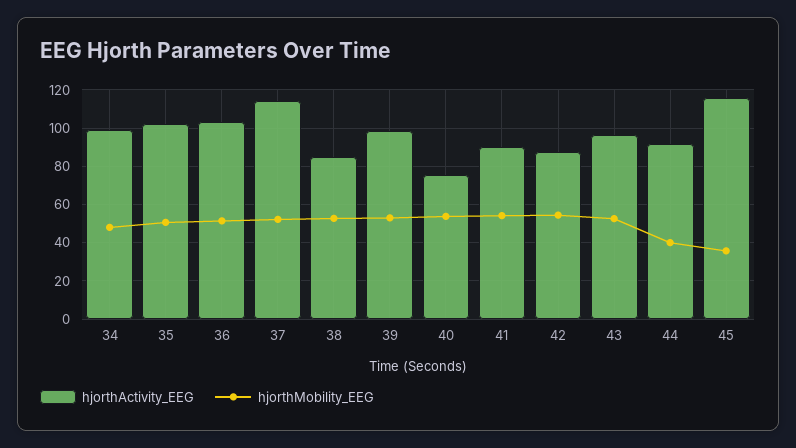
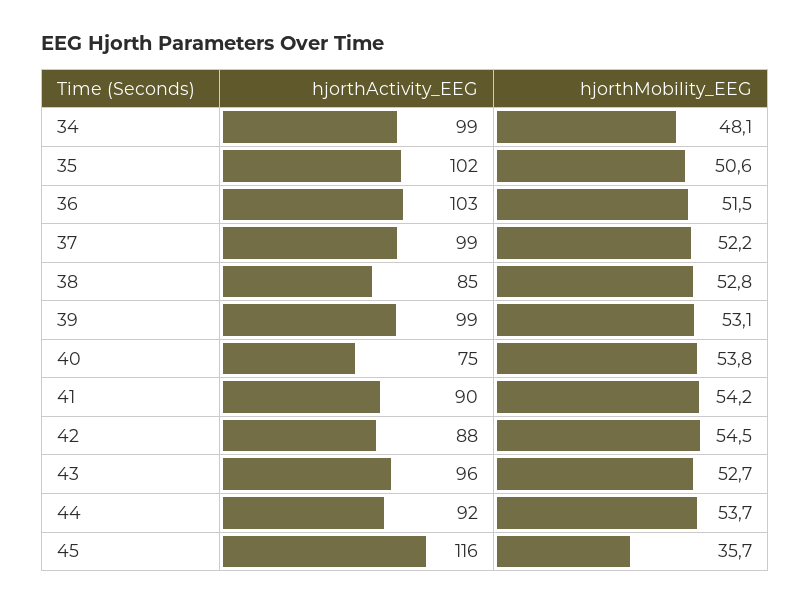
  {
    "hjorthActivity_EEG": {
      "34": 99,
      "35": 102,
      "36": 103,
-     "37": 115,
+     "37": 99,
      "38": 85,
      "39": 99,
      "40": 75,
      "41": 90,
      "42": 88,
      "43": 96,
      "44": 92,
      "45": 116
    },
    "hjorthMobility_EEG": {
      "34": 48.1,
      "35": 50.6,
      "36": 51.5,
      "37": 52.2,
      "38": 52.8,
      "39": 53.1,
      "40": 53.8,
      "41": 54.2,
      "42": 54.5,
      "43": 52.7,
-     "44": 40,
+     "44": 53.7,
      "45": 35.7
    }
  }

